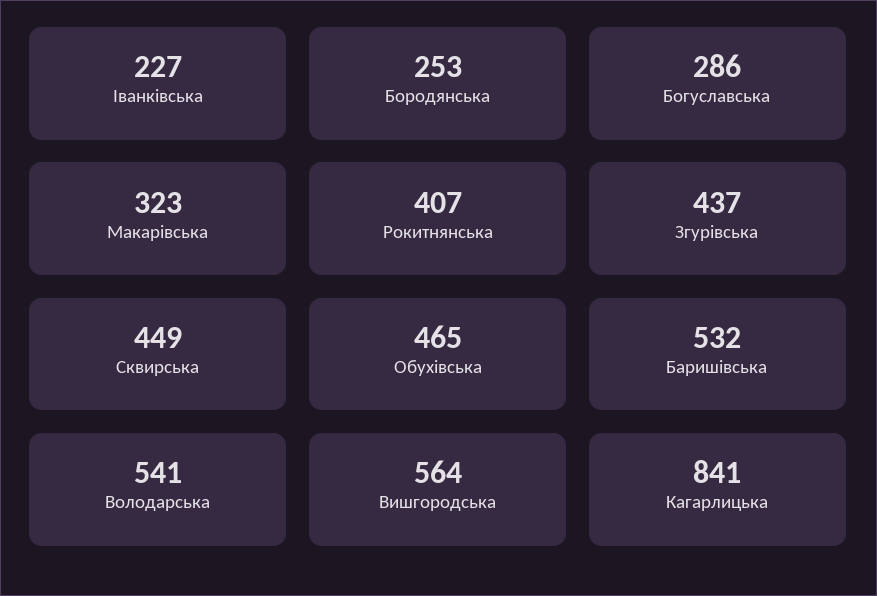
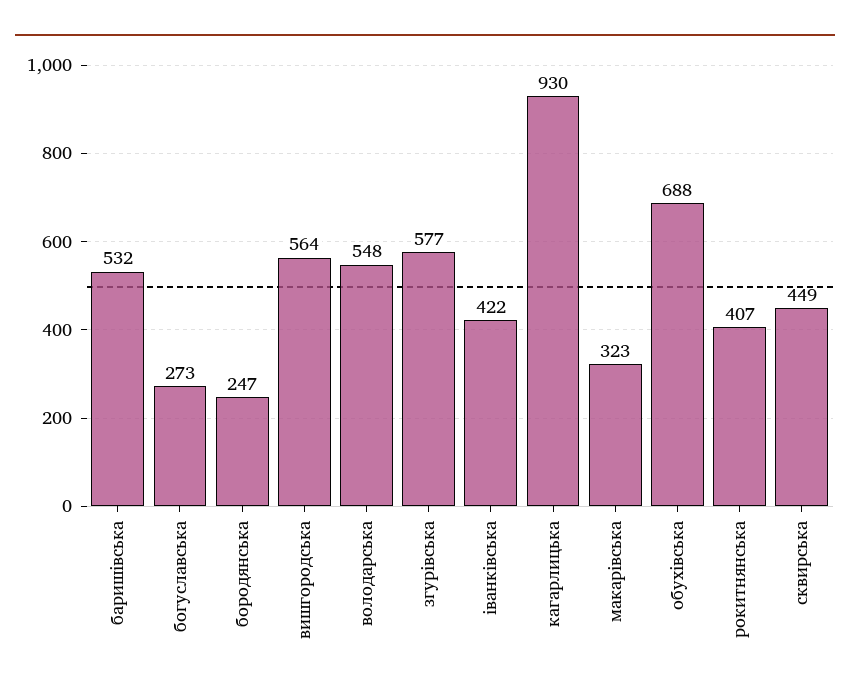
  {
-   "Іванківська": 227,
+   "Іванківська": 422,
-   "Бородянська": 253,
+   "Бородянська": 247,
-   "Богуславська": 286,
+   "Богуславська": 273,
    "Макарівська": 323,
    "Рокитнянська": 407,
-   "Згурівська": 437,
+   "Згурівська": 577,
    "Сквирська": 449,
-   "Обухівська": 465,
+   "Обухівська": 688,
    "Баришівська": 532,
-   "Володарська": 541,
+   "Володарська": 548,
    "Вишгородська": 564,
-   "Кагарлицька": 841
+   "Кагарлицька": 930
  }

